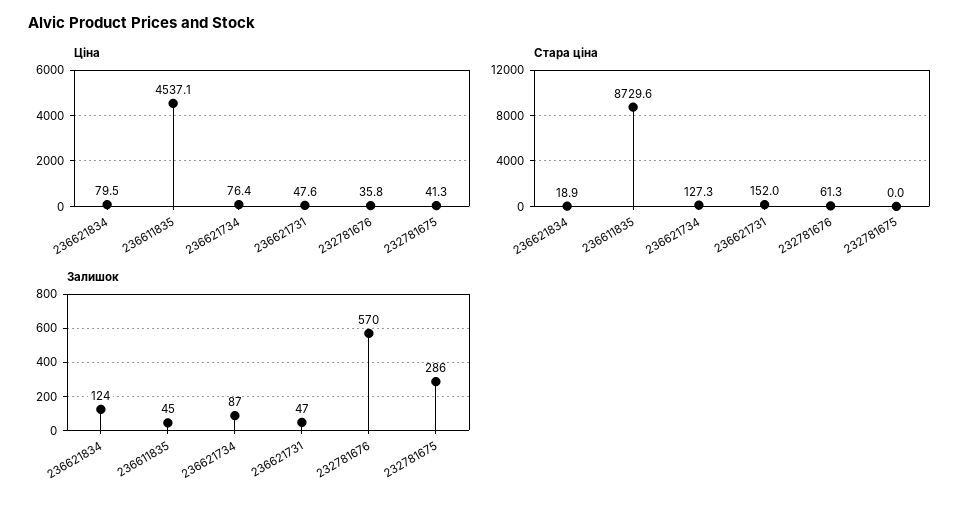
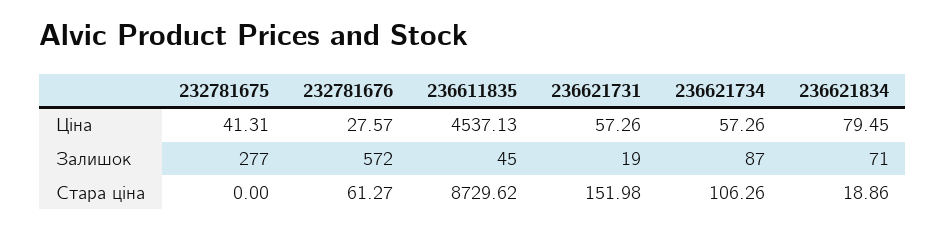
  {
    "Ціна": {
      "236621834": 79.45,
      "236611835": 4537.13,
-     "236621734": 76.4,
+     "236621734": 57.26,
-     "236621731": 47.6,
+     "236621731": 57.26,
-     "232781676": 35.8,
+     "232781676": 27.57,
      "232781675": 41.31
    },
    "Стара ціна": {
      "236621834": 18.86,
      "236611835": 8729.62,
-     "236621734": 127.3,
+     "236621734": 106.26,
      "236621731": 151.98,
      "232781676": 61.27,
      "232781675": 0
    },
    "Залишок": {
-     "236621834": 124,
+     "236621834": 71,
      "236611835": 45,
      "236621734": 87,
-     "236621731": 47,
+     "236621731": 19,
-     "232781676": 570,
+     "232781676": 572,
-     "232781675": 286
+     "232781675": 277
    }
  }

